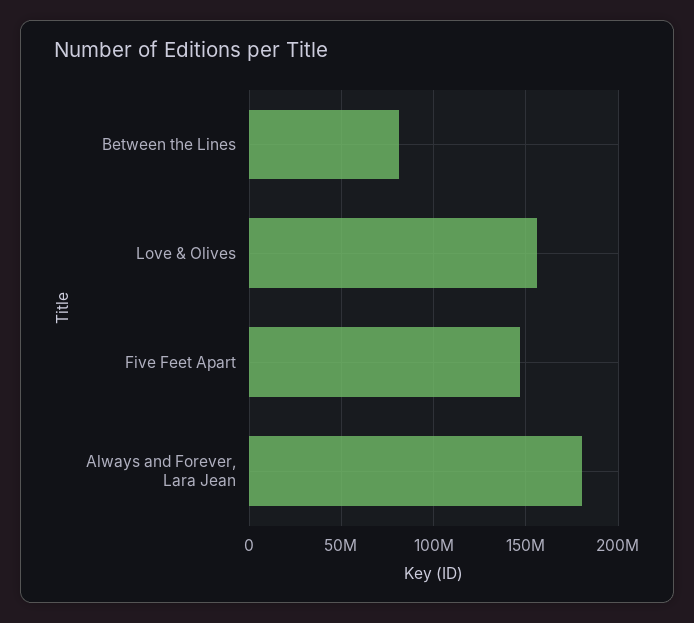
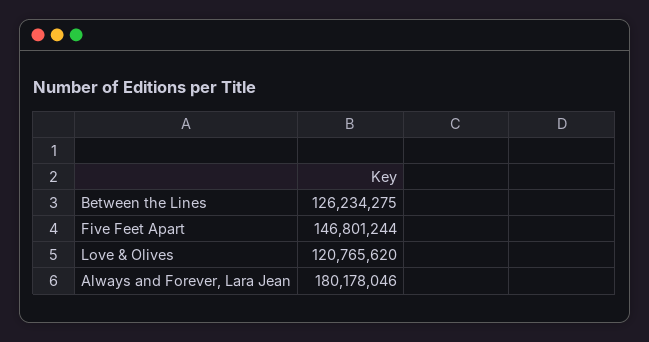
  {
-   "Between the Lines": 80000000,
+   "Between the Lines": 126234275,
-   "Love & Olives": 155000000,
+   "Love & Olives": 120765620,
    "Five Feet Apart": 146801244,
    "Always and Forever, Lara Jean": 180178046
  }

